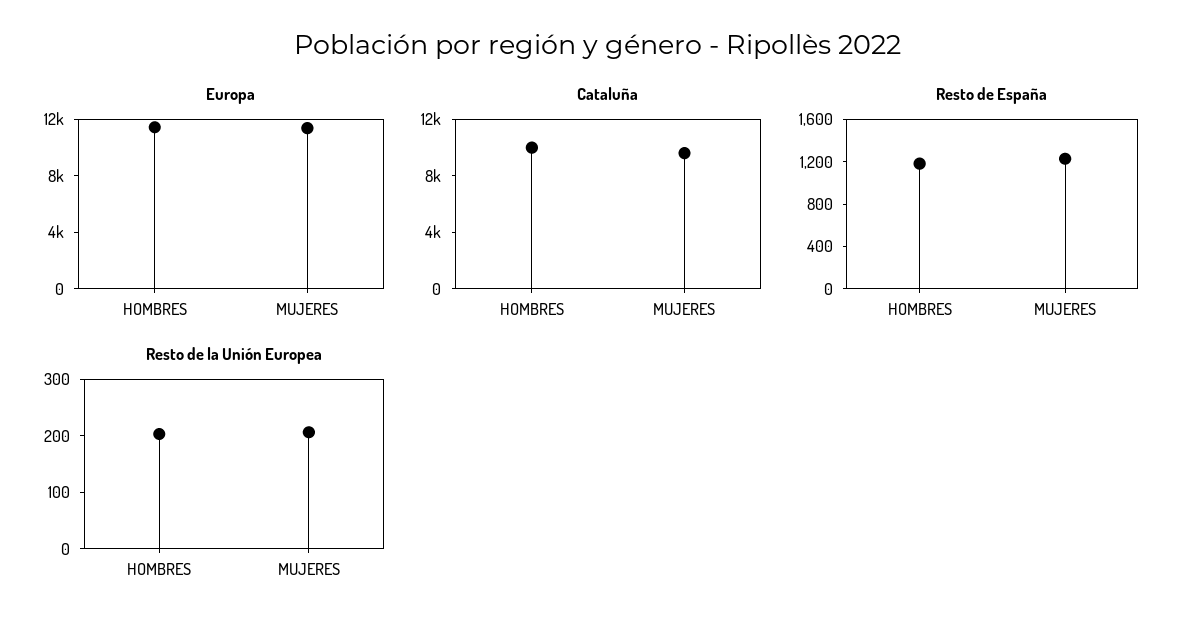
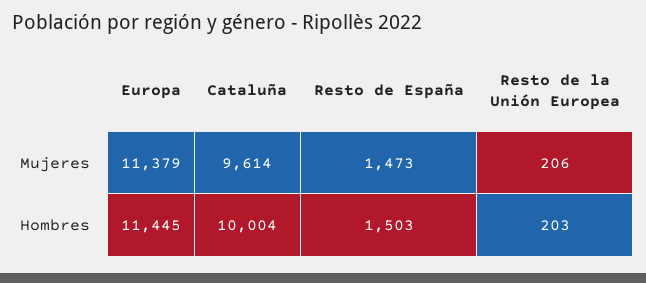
  {
    "Europa": {
      "HOMBRES": 11445,
      "MUJERES": 11379
    },
    "Cataluña": {
      "HOMBRES": 10004,
      "MUJERES": 9614
    },
    "Resto de España": {
-     "HOMBRES": 1200,
+     "HOMBRES": 1503,
-     "MUJERES": 1200
+     "MUJERES": 1473
    },
    "Resto de la Unión Europea": {
      "HOMBRES": 203,
      "MUJERES": 206
    }
  }

